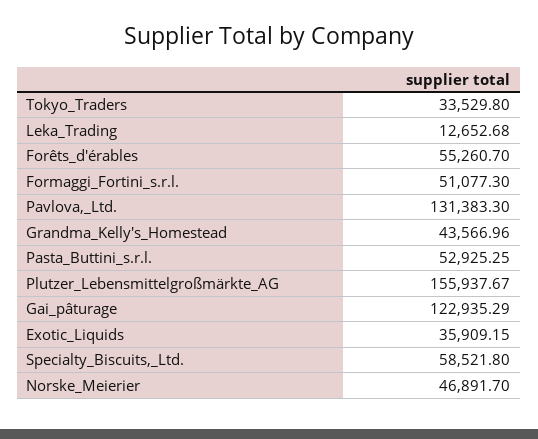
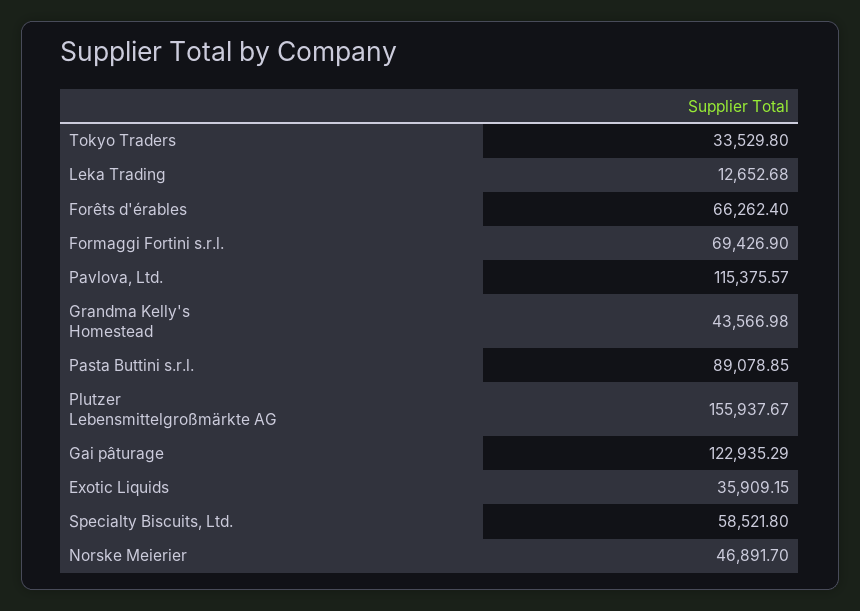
  {
    "Tokyo_Traders": 33529.8,
    "Leka_Trading": 12652.68,
-   "Forêts_d'érables": 55260.7,
+   "Forêts_d'érables": 66262.4,
-   "Formaggi_Fortini_s.r.l.": 51077.3,
+   "Formaggi_Fortini_s.r.l.": 69426.9,
-   "Pavlova,_Ltd.": 131383.3,
+   "Pavlova,_Ltd.": 115375.57,
-   "Grandma_Kelly's_Homestead": 43566.96,
+   "Grandma_Kelly's_Homestead": 43566.98,
-   "Pasta_Buttini_s.r.l.": 52925.25,
+   "Pasta_Buttini_s.r.l.": 89078.85,
    "Plutzer_Lebensmittelgroßmärkte_AG": 155937.67,
    "Gai_pâturage": 122935.29,
    "Exotic_Liquids": 35909.15,
    "Specialty_Biscuits,_Ltd.": 58521.8,
    "Norske_Meierier": 46891.7
  }

